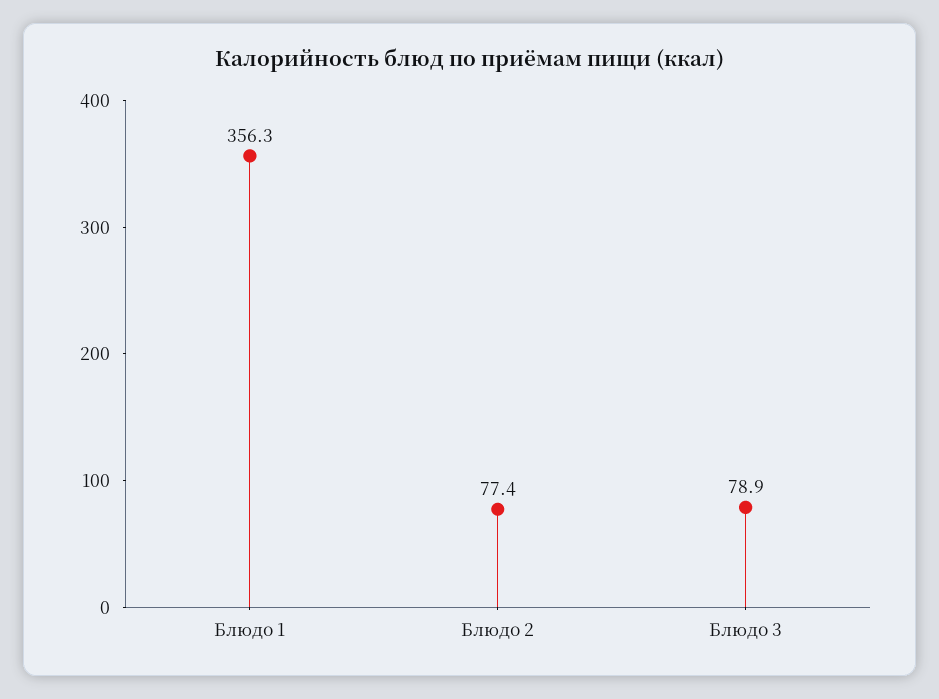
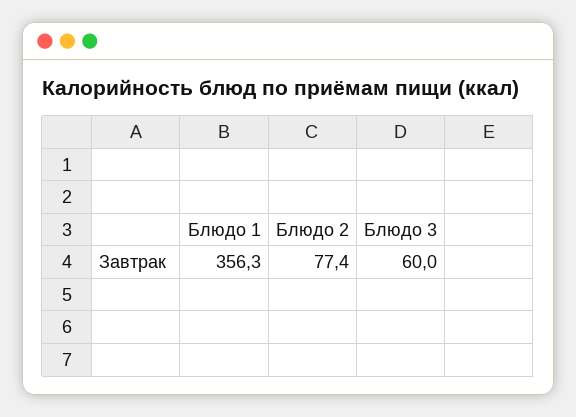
  {
    "Блюдо 1": 356.3,
    "Блюдо 2": 77.4,
-   "Блюдо 3": 78.9
+   "Блюдо 3": 60
  }

